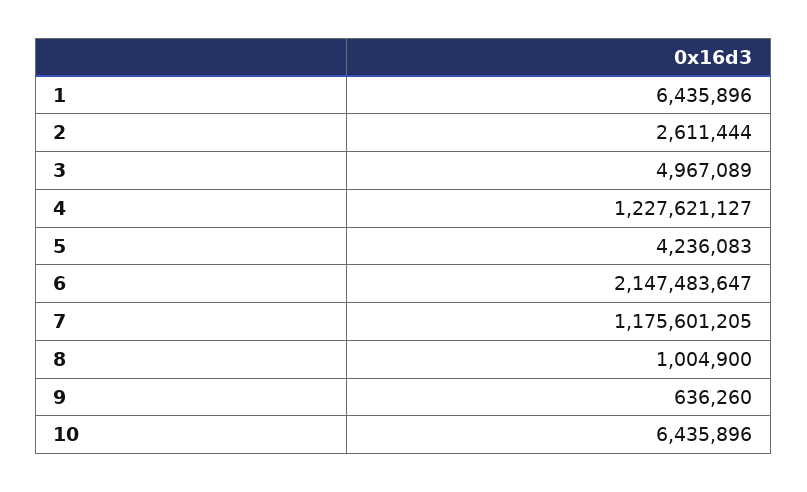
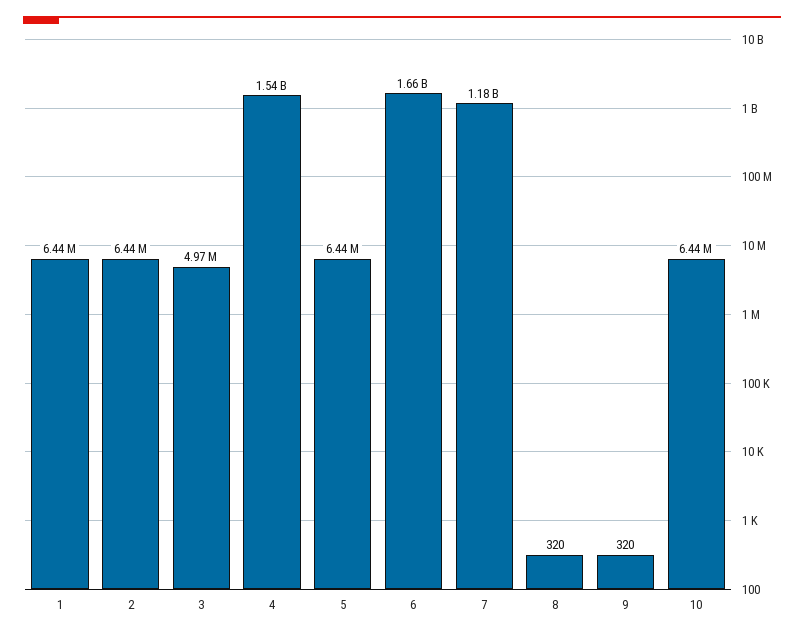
  {
    "1": 6435896,
-   "2": 2611444,
+   "2": 6440000,
    "3": 4967089,
-   "4": 1227621127,
+   "4": 1540000000,
-   "5": 4236083,
+   "5": 6440000,
-   "6": 2147483647,
+   "6": 1660000000,
    "7": 1175601205,
-   "8": 1004900,
+   "8": 320,
-   "9": 636260,
+   "9": 320,
    "10": 6435896
  }

